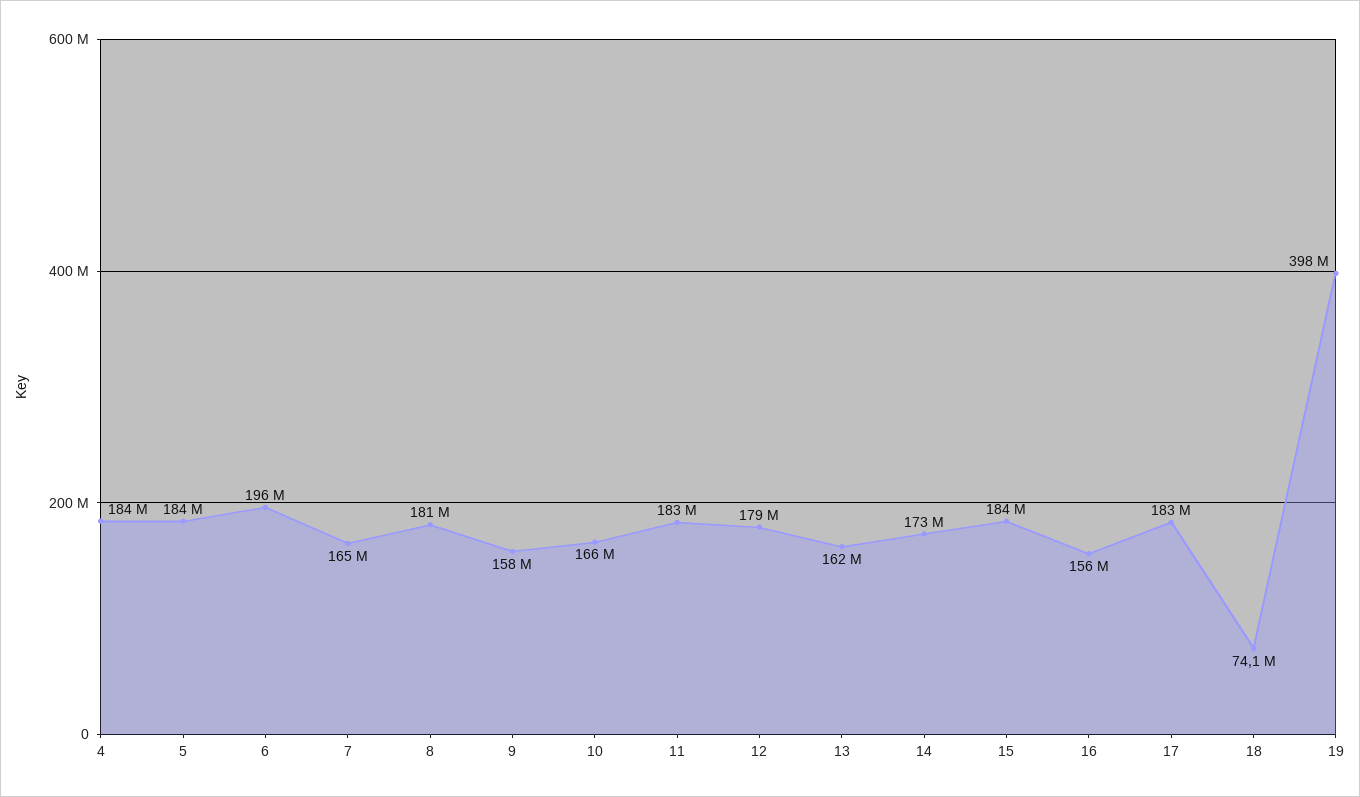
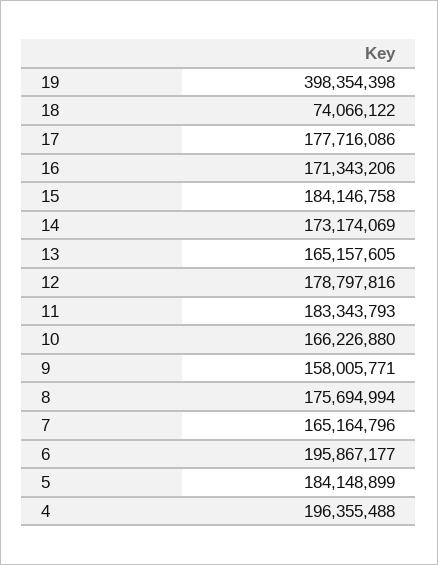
  {
-   "4": 184000000,
+   "4": 196355488,
    "5": 184148899,
    "6": 195867177,
    "7": 165164796,
-   "8": 181000000,
+   "8": 175694994,
    "9": 158005771,
    "10": 166226880,
    "11": 183343793,
    "12": 178797816,
-   "13": 162000000,
+   "13": 165157605,
    "14": 173174069,
    "15": 184146758,
-   "16": 156000000,
+   "16": 171343206,
-   "17": 183000000,
+   "17": 177716086,
    "18": 74066122,
    "19": 398354398
  }

